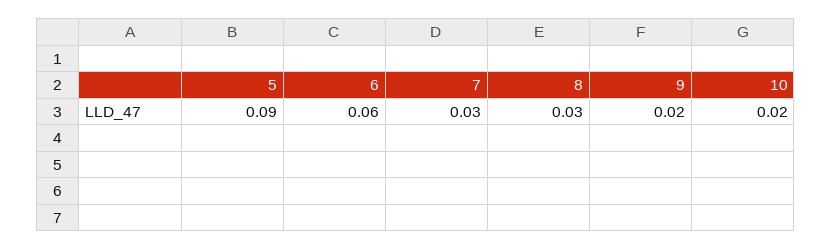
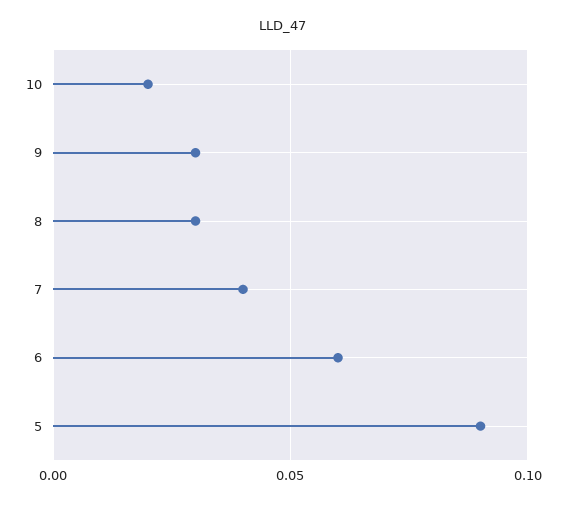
  {
    "5": 0.09,
    "6": 0.06,
-   "7": 0.03,
+   "7": 0.04,
    "8": 0.03,
-   "9": 0.02,
+   "9": 0.03,
    "10": 0.02
  }

